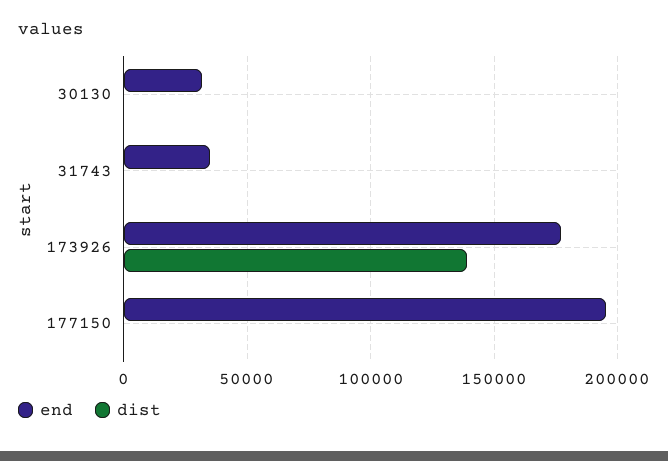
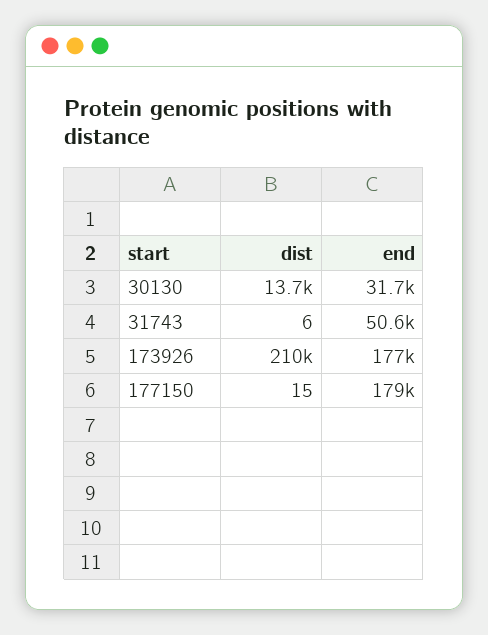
  {
    "end": {
      "30130": 31700,
-     "31743": 35000,
+     "31743": 50600,
      "173926": 177000,
-     "177150": 195000
+     "177150": 179000
    },
    "dist": {
-     "30130": 0,
+     "30130": 13700,
      "31743": 6,
-     "173926": 140000,
+     "173926": 210000,
      "177150": 15
    }
  }

